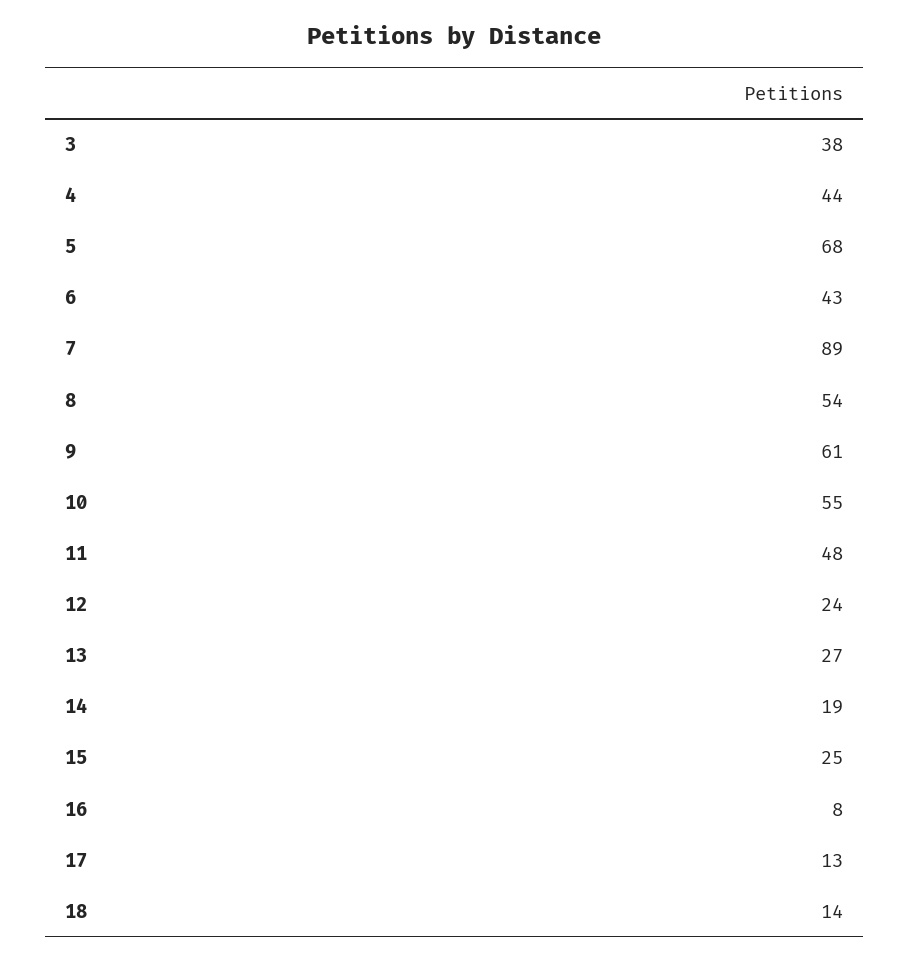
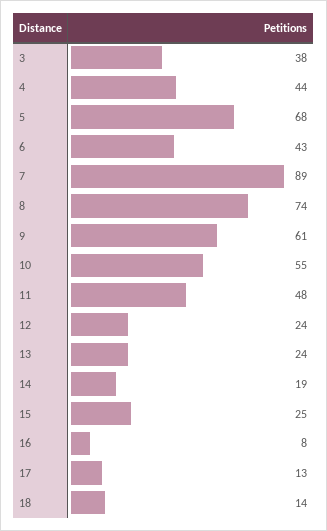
  {
    "3": 38,
    "4": 44,
    "5": 68,
    "6": 43,
    "7": 89,
-   "8": 54,
+   "8": 74,
    "9": 61,
    "10": 55,
    "11": 48,
    "12": 24,
-   "13": 27,
+   "13": 24,
    "14": 19,
    "15": 25,
    "16": 8,
    "17": 13,
    "18": 14
  }

